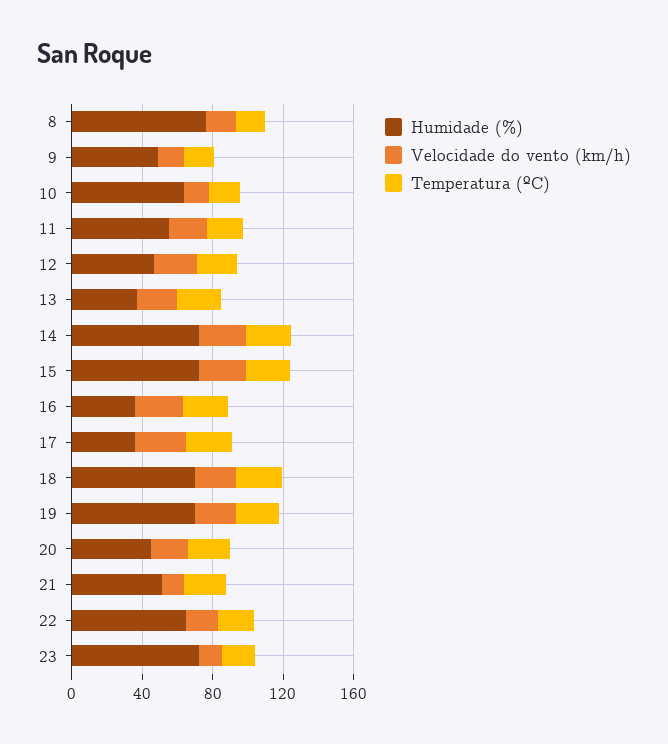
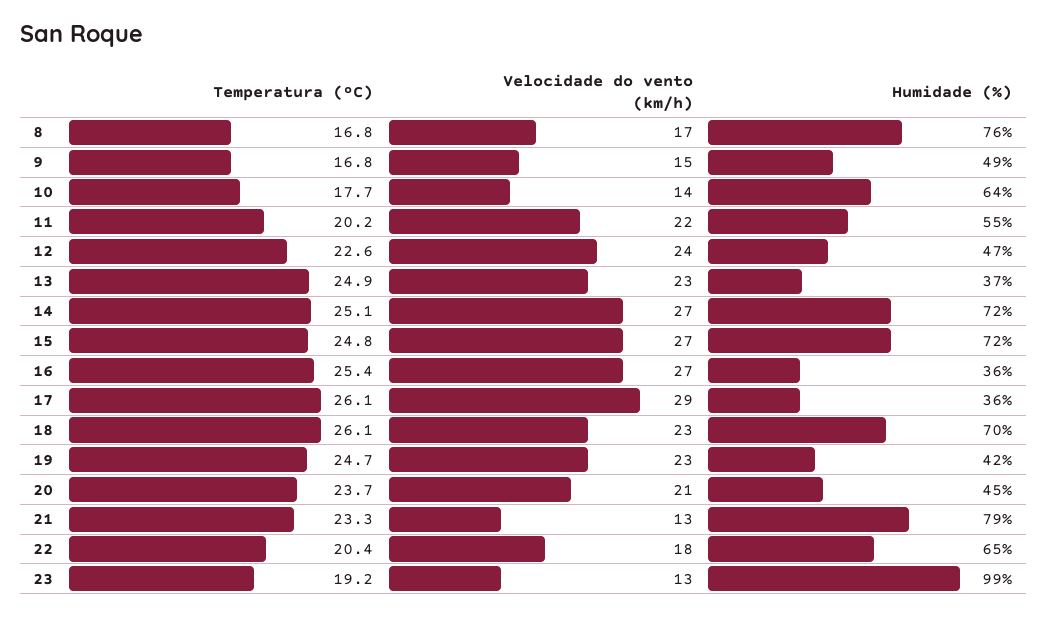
  {
    "Humidade (%)": {
      "8": 76,
      "9": 49,
      "10": 64,
      "11": 55,
      "12": 47,
      "13": 37,
      "14": 72,
      "15": 72,
      "16": 36,
      "17": 36,
      "18": 70,
-     "19": 70,
+     "19": 42,
      "20": 45,
-     "21": 50,
+     "21": 79,
      "22": 65,
-     "23": 70
+     "23": 99
    },
    "Velocidade do vento (km/h)": {
      "8": 17,
      "9": 15,
      "10": 14,
      "11": 22,
      "12": 24,
      "13": 23,
      "14": 27,
      "15": 27,
      "16": 27,
      "17": 29,
      "18": 23,
      "19": 23,
      "20": 21,
      "21": 13,
      "22": 18,
      "23": 13
    },
    "Temperatura (ºC)": {
      "8": 16.8,
      "9": 16.8,
      "10": 17.7,
      "11": 20.2,
      "12": 22.6,
      "13": 24.9,
      "14": 25.1,
      "15": 24.8,
      "16": 25.4,
      "17": 26.1,
      "18": 26.1,
      "19": 24.7,
      "20": 23.7,
      "21": 23.3,
      "22": 20.4,
      "23": 19.2
    }
  }

